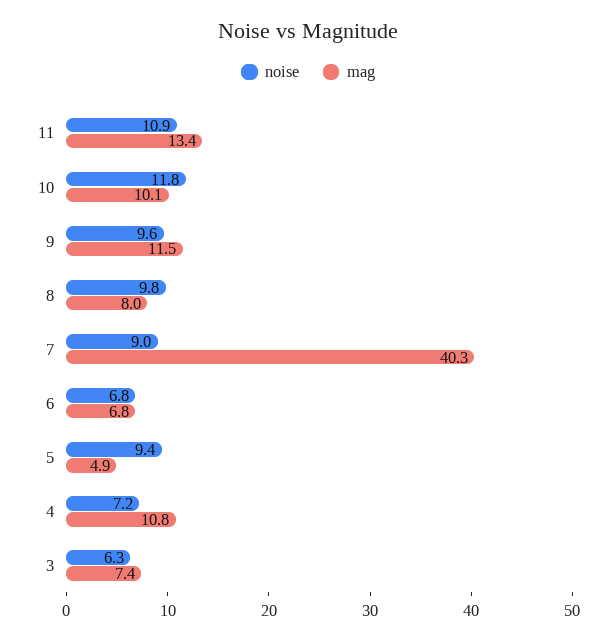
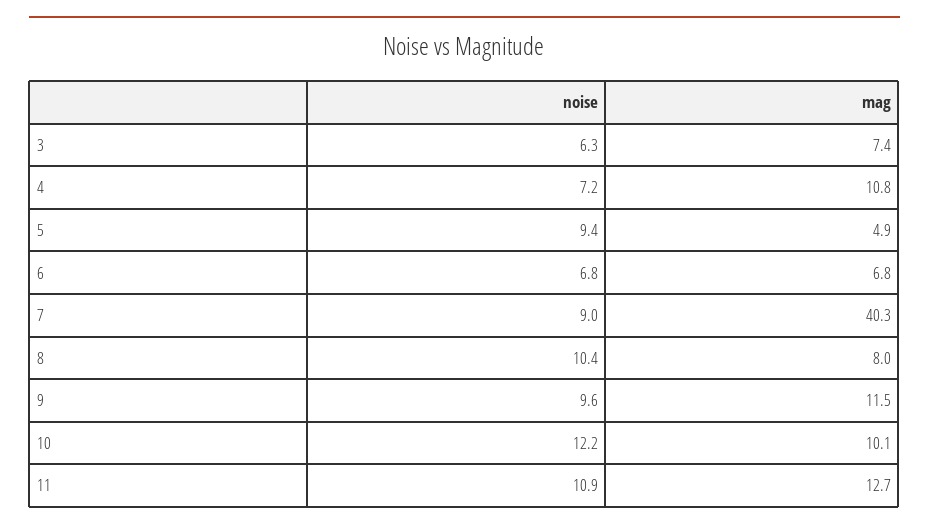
  {
    "noise": {
      "11": 10.9,
-     "10": 11.8,
+     "10": 12.2,
      "9": 9.6,
-     "8": 9.8,
+     "8": 10.4,
      "7": 9,
      "6": 6.8,
      "5": 9.4,
      "4": 7.2,
      "3": 6.3
    },
    "mag": {
-     "11": 13.4,
+     "11": 12.7,
      "10": 10.1,
      "9": 11.5,
      "8": 8,
      "7": 40.3,
      "6": 6.8,
      "5": 4.9,
      "4": 10.8,
      "3": 7.4
    }
  }

